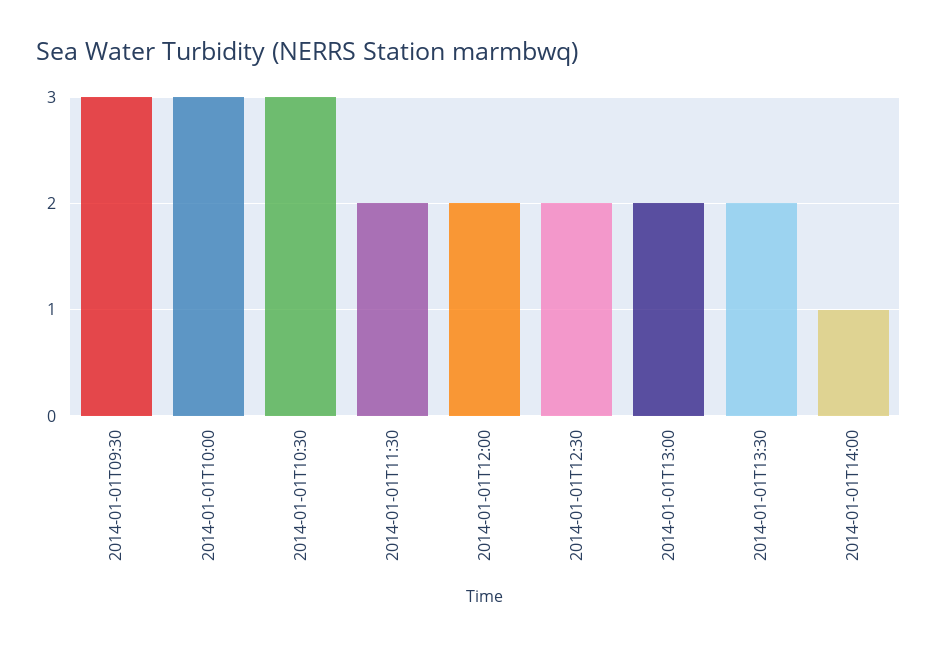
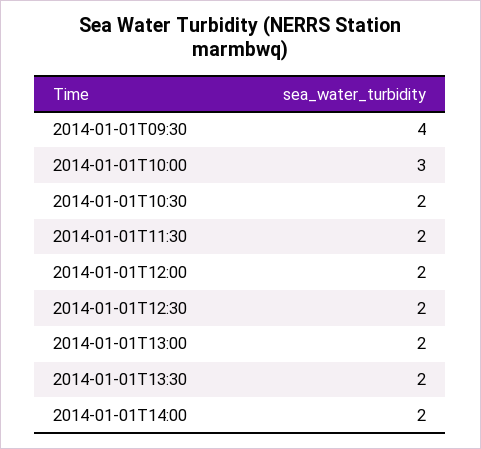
  {
-   "2014-01-01T09:30": 3,
+   "2014-01-01T09:30": 4,
    "2014-01-01T10:00": 3,
-   "2014-01-01T10:30": 3,
+   "2014-01-01T10:30": 2,
    "2014-01-01T11:30": 2,
    "2014-01-01T12:00": 2,
    "2014-01-01T12:30": 2,
    "2014-01-01T13:00": 2,
    "2014-01-01T13:30": 2,
-   "2014-01-01T14:00": 1
+   "2014-01-01T14:00": 2
  }

